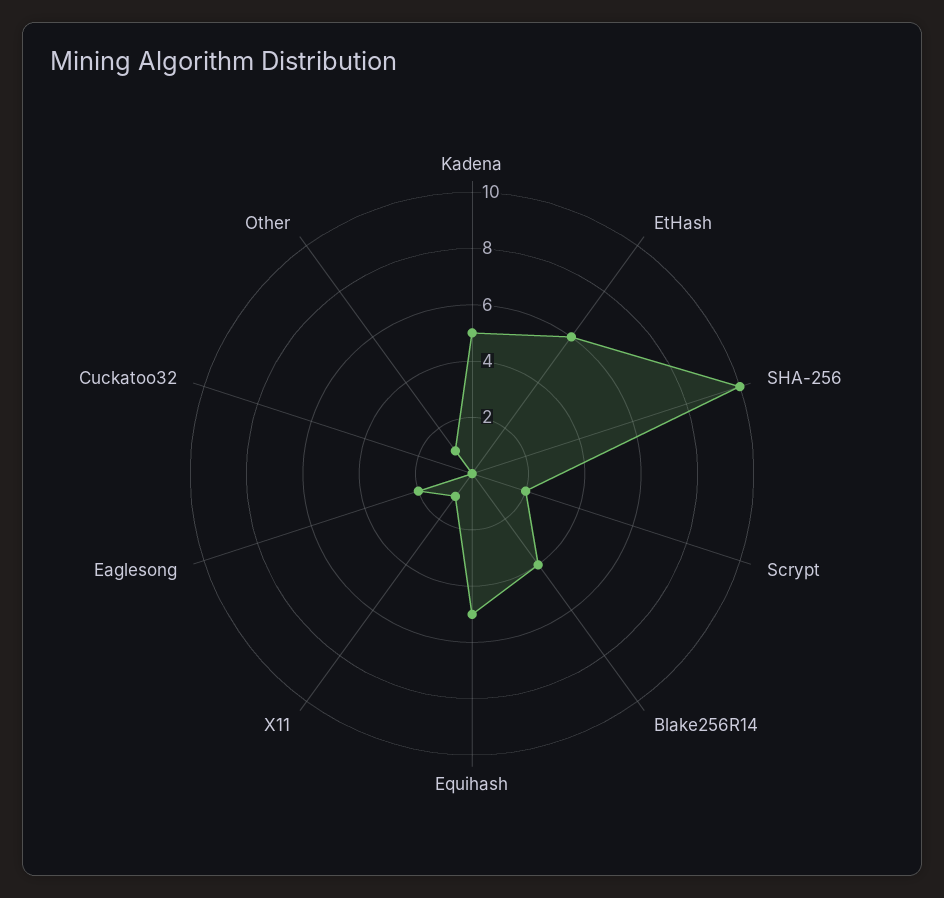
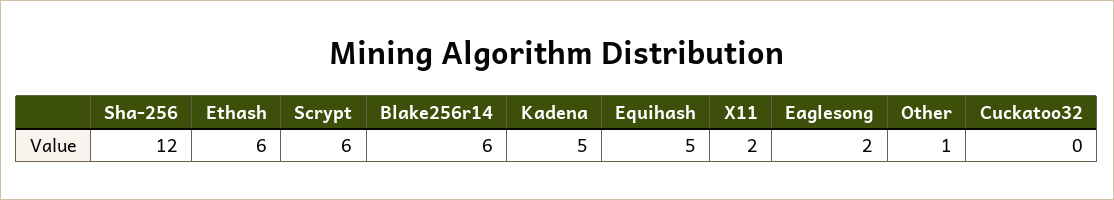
  {
    "Kadena": 5,
    "EtHash": 6,
-   "SHA-256": 10,
+   "SHA-256": 12,
-   "Scrypt": 2,
+   "Scrypt": 6,
-   "Blake256R14": 4,
+   "Blake256R14": 6,
    "Equihash": 5,
-   "X11": 1,
+   "X11": 2,
    "Eaglesong": 2,
    "Cuckatoo32": 0,
    "Other": 1
  }

